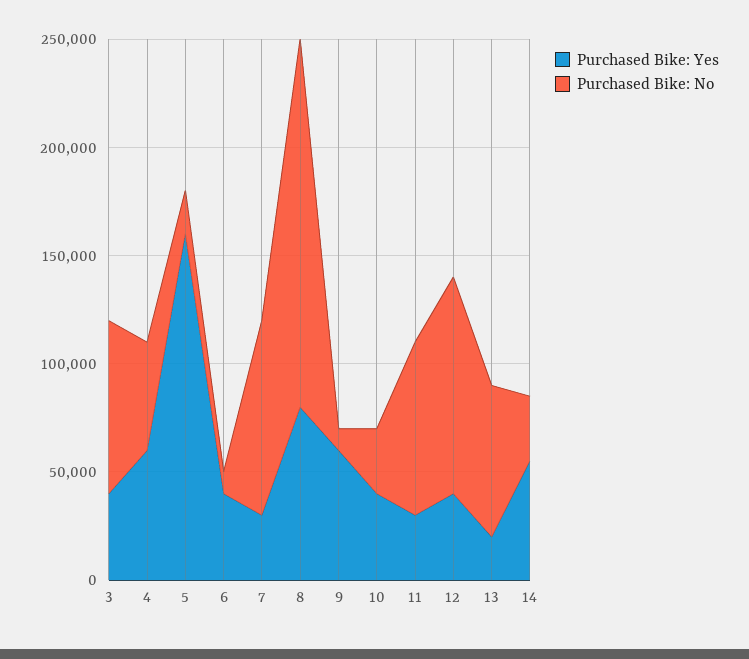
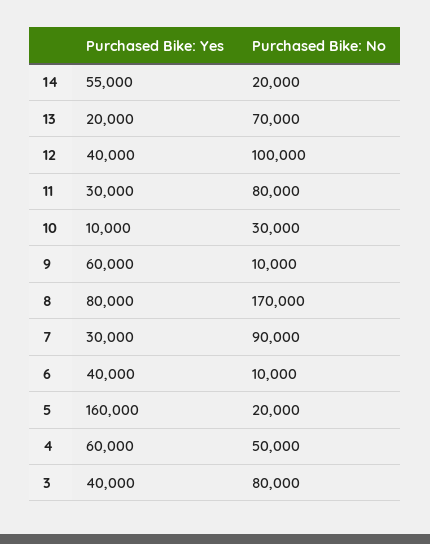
  {
    "Purchased Bike: Yes": {
      "3": 40000,
      "4": 60000,
      "5": 160000,
      "6": 40000,
      "7": 30000,
      "8": 80000,
      "9": 60000,
-     "10": 40000,
+     "10": 10000,
      "11": 30000,
      "12": 40000,
      "13": 20000,
      "14": 55000
    },
    "Purchased Bike: No": {
      "3": 80000,
      "4": 50000,
      "5": 20000,
      "6": 10000,
      "7": 90000,
      "8": 170000,
      "9": 10000,
      "10": 30000,
      "11": 80000,
      "12": 100000,
      "13": 70000,
-     "14": 30000
+     "14": 20000
    }
  }

